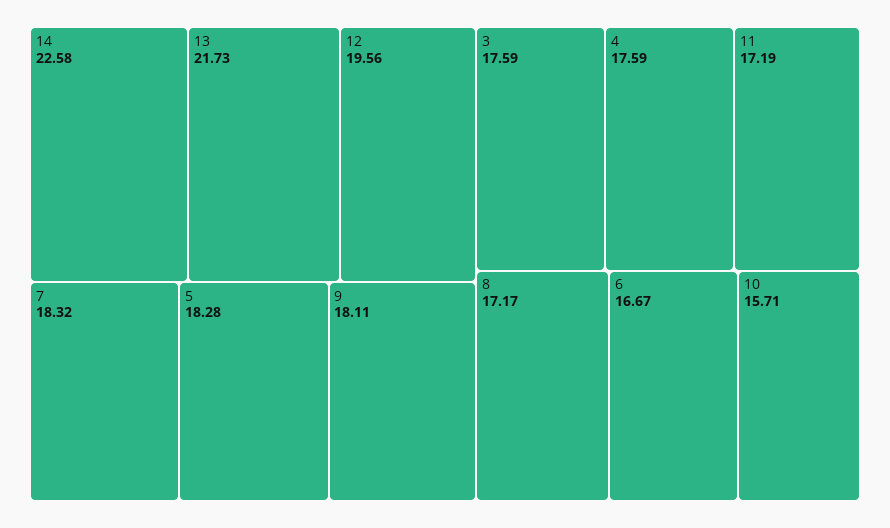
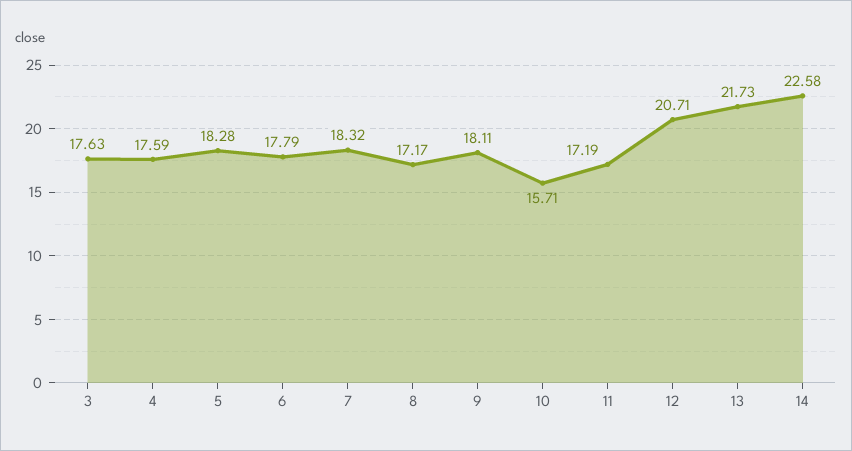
  {
    "14": 22.58,
    "13": 21.73,
-   "12": 19.56,
+   "12": 20.71,
    "7": 18.32,
    "5": 18.28,
    "9": 18.11,
-   "3": 17.59,
+   "3": 17.63,
    "4": 17.59,
    "11": 17.19,
    "8": 17.17,
-   "6": 16.67,
+   "6": 17.79,
    "10": 15.71
  }

